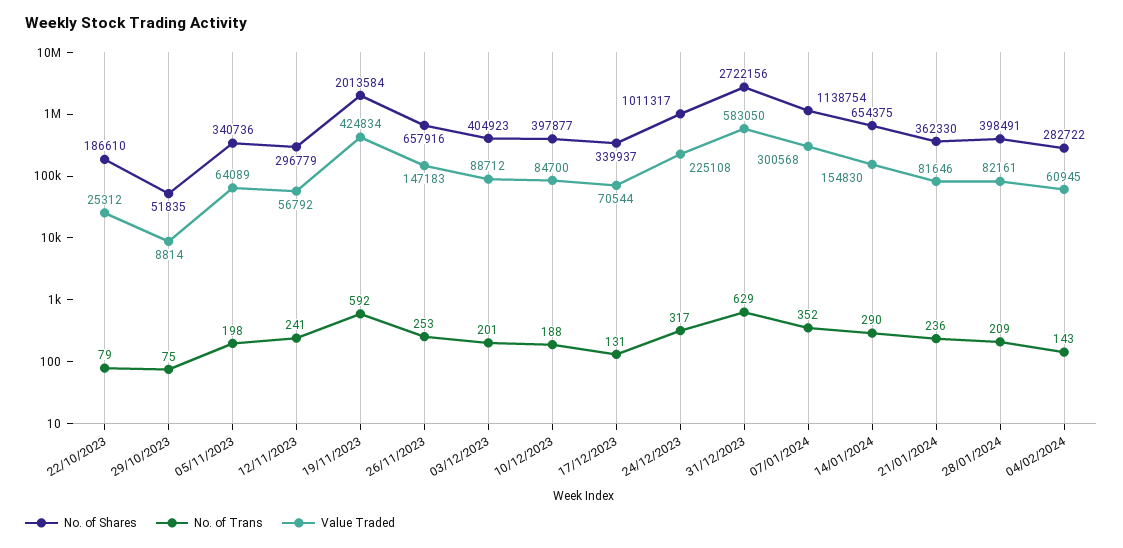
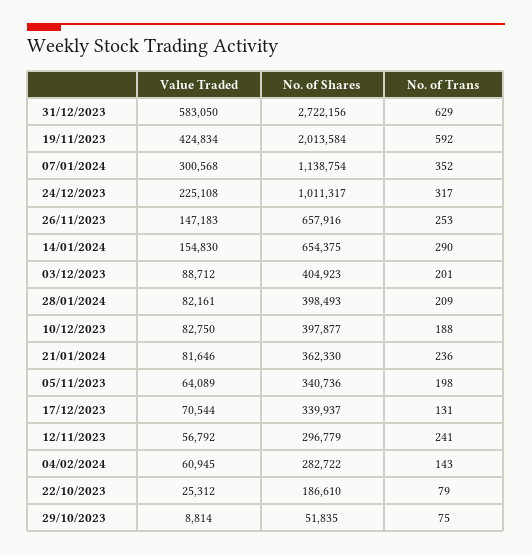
  {
    "No. of Shares": {
      "22/10/2023": 186610,
      "29/10/2023": 51835,
      "05/11/2023": 340736,
      "12/11/2023": 296779,
      "19/11/2023": 2013584,
      "26/11/2023": 657916,
      "03/12/2023": 404923,
      "10/12/2023": 397877,
      "17/12/2023": 339937,
      "24/12/2023": 1011317,
      "31/12/2023": 2722156,
      "07/01/2024": 1138754,
      "14/01/2024": 654375,
      "21/01/2024": 362330,
-     "28/01/2024": 398491,
+     "28/01/2024": 398493,
      "04/02/2024": 282722
    },
    "No. of Trans": {
      "22/10/2023": 79,
      "29/10/2023": 75,
      "05/11/2023": 198,
      "12/11/2023": 241,
      "19/11/2023": 592,
      "26/11/2023": 253,
      "03/12/2023": 201,
      "10/12/2023": 188,
      "17/12/2023": 131,
      "24/12/2023": 317,
      "31/12/2023": 629,
      "07/01/2024": 352,
      "14/01/2024": 290,
      "21/01/2024": 236,
      "28/01/2024": 209,
      "04/02/2024": 143
    },
    "Value Traded": {
      "22/10/2023": 25312,
      "29/10/2023": 8814,
      "05/11/2023": 64089,
      "12/11/2023": 56792,
      "19/11/2023": 424834,
      "26/11/2023": 147183,
      "03/12/2023": 88712,
-     "10/12/2023": 84700,
+     "10/12/2023": 82750,
      "17/12/2023": 70544,
      "24/12/2023": 225108,
      "31/12/2023": 583050,
      "07/01/2024": 300568,
      "14/01/2024": 154830,
      "21/01/2024": 81646,
      "28/01/2024": 82161,
      "04/02/2024": 60945
    }
  }

